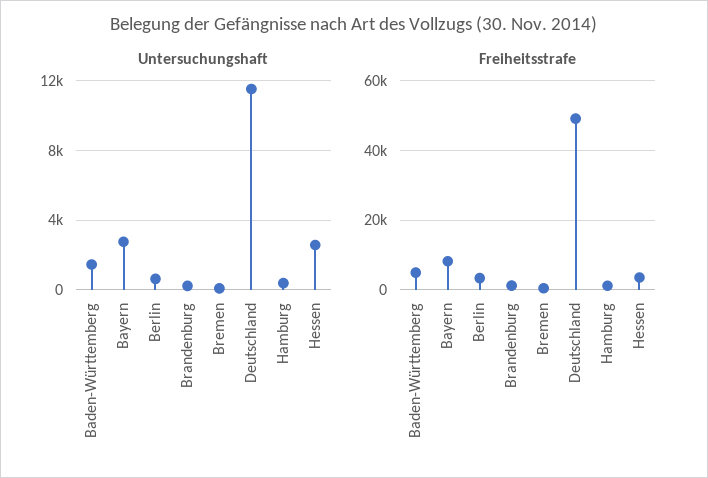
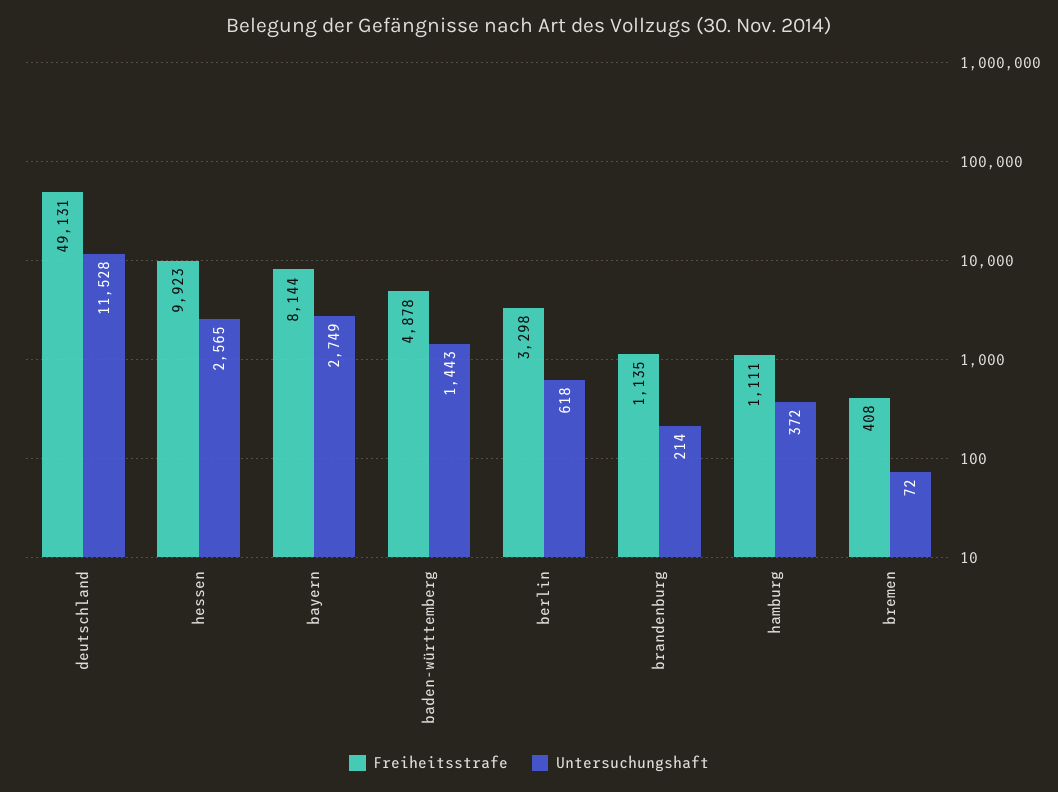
  {
    "Untersuchungshaft": {
      "Baden-Württemberg": 1443,
      "Bayern": 2749,
      "Berlin": 618,
      "Brandenburg": 214,
      "Bremen": 72,
      "Deutschland": 11528,
      "Hamburg": 372,
      "Hessen": 2565
    },
    "Freiheitsstrafe": {
      "Baden-Württemberg": 4878,
      "Bayern": 8144,
      "Berlin": 3298,
      "Brandenburg": 1135,
      "Bremen": 408,
      "Deutschland": 49131,
      "Hamburg": 1111,
-     "Hessen": 4000
+     "Hessen": 9923
    }
  }

